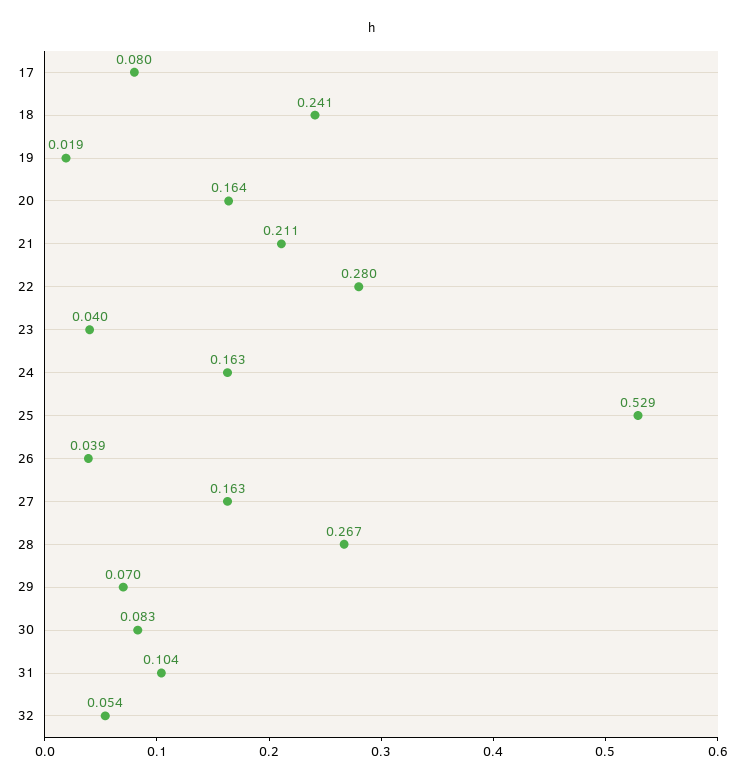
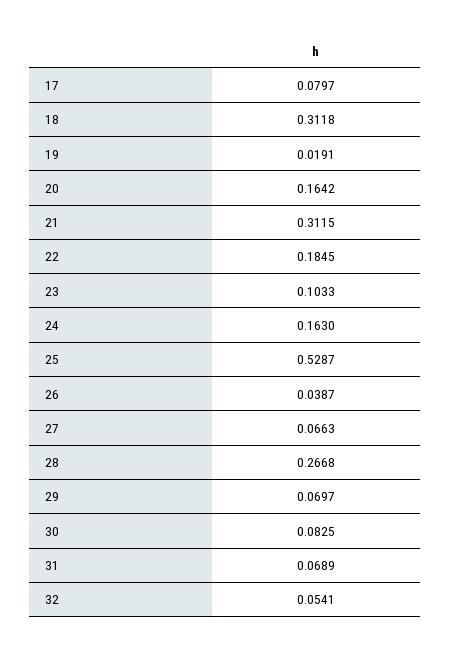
  {
    "17": 0.0797,
-   "18": 0.241,
+   "18": 0.3118,
    "19": 0.0191,
    "20": 0.1642,
-   "21": 0.211,
+   "21": 0.3115,
-   "22": 0.28,
+   "22": 0.1845,
-   "23": 0.04,
+   "23": 0.1033,
    "24": 0.163,
    "25": 0.5287,
    "26": 0.0387,
-   "27": 0.163,
+   "27": 0.0663,
    "28": 0.2668,
    "29": 0.0697,
    "30": 0.0825,
-   "31": 0.104,
+   "31": 0.0689,
    "32": 0.0541
  }

